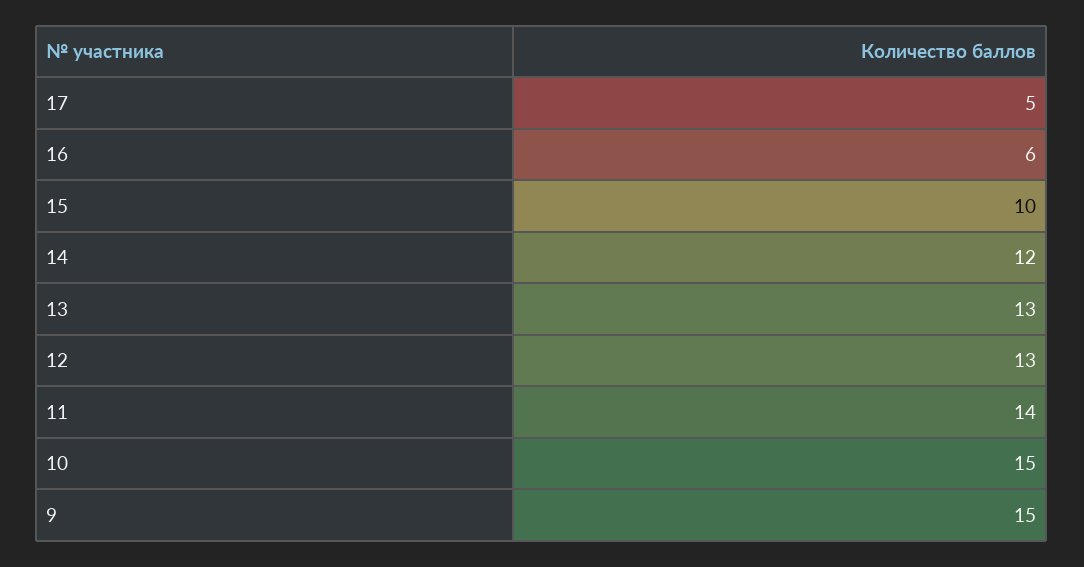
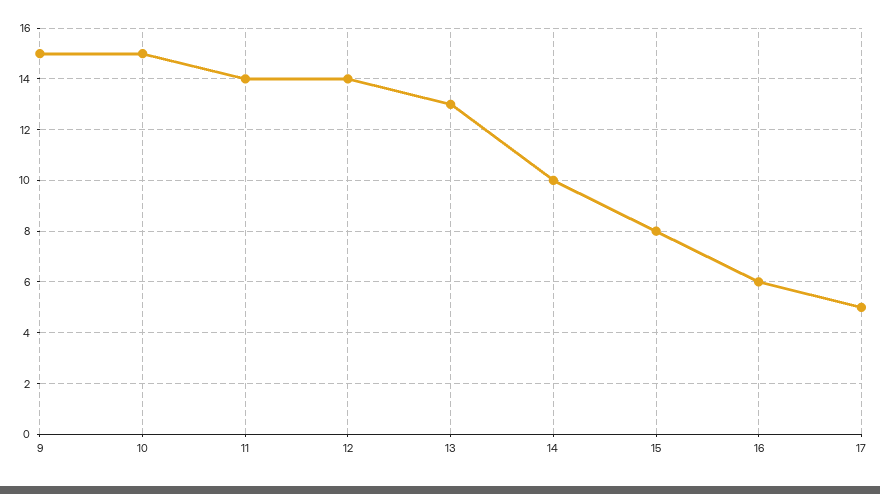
  {
    "17": 5,
    "16": 6,
-   "15": 10,
+   "15": 8,
-   "14": 12,
+   "14": 10,
    "13": 13,
-   "12": 13,
+   "12": 14,
    "11": 14,
    "10": 15,
    "9": 15
  }

